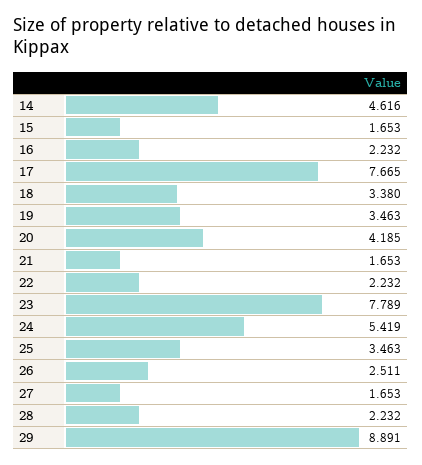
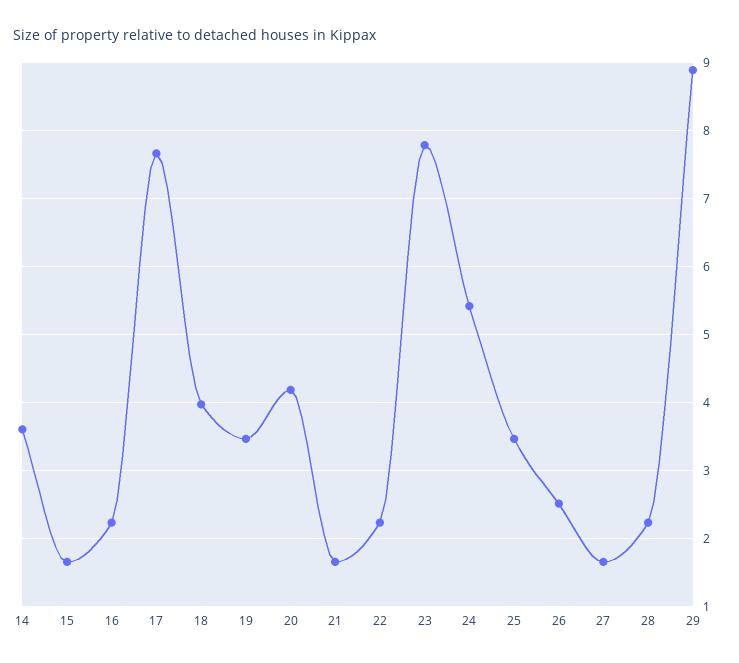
  {
-   "14": 4.616,
+   "14": 3.6,
    "15": 1.653,
    "16": 2.232,
    "17": 7.665,
-   "18": 3.38,
+   "18": 4,
    "19": 3.463,
    "20": 4.185,
    "21": 1.653,
    "22": 2.232,
    "23": 7.789,
    "24": 5.419,
    "25": 3.463,
    "26": 2.511,
    "27": 1.653,
    "28": 2.232,
    "29": 8.891
  }

